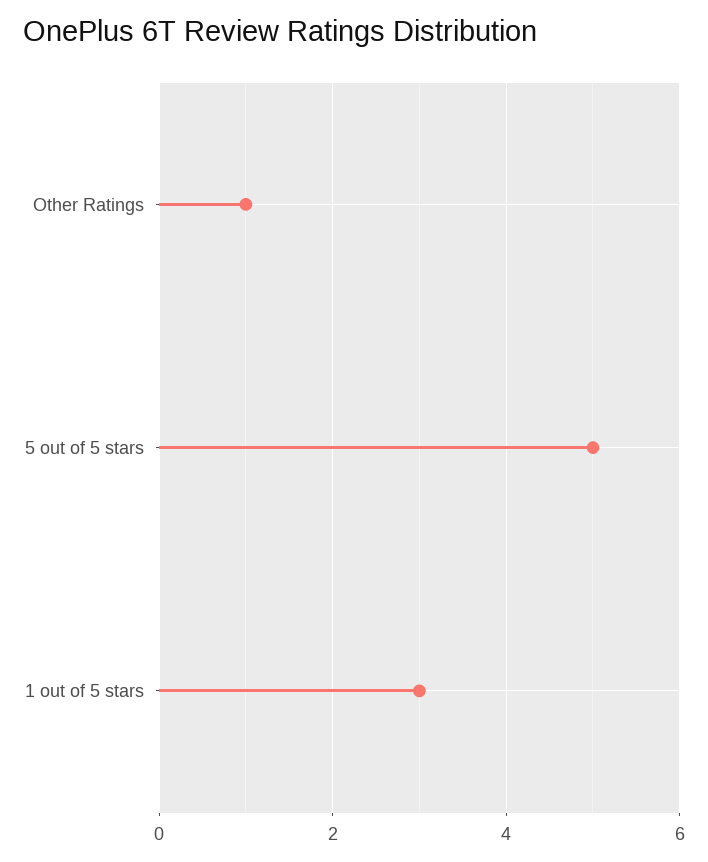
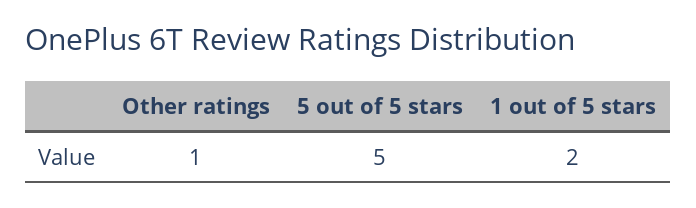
  {
    "Other Ratings": 1,
    "5 out of 5 stars": 5,
-   "1 out of 5 stars": 3
+   "1 out of 5 stars": 2
  }

